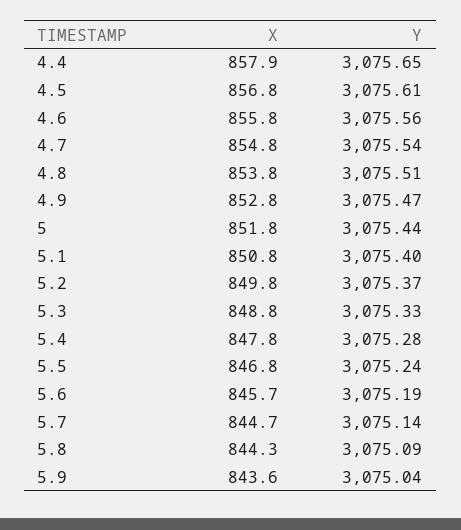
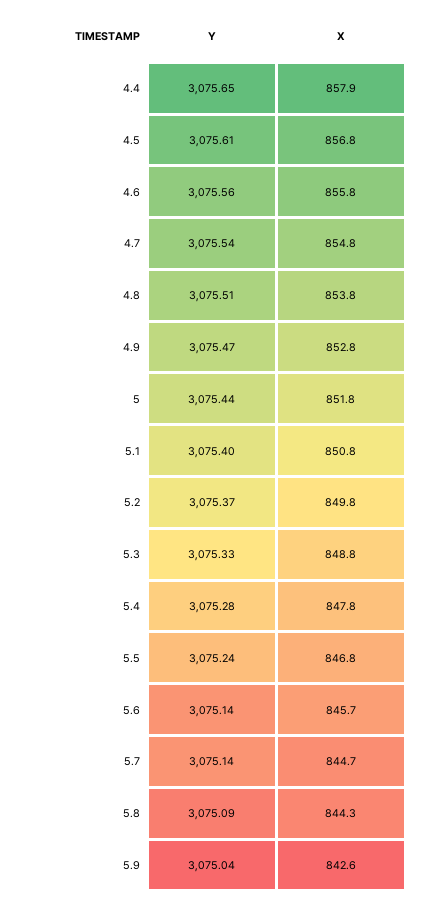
  {
    "X": {
      "4.4": 857.9,
      "4.5": 856.8,
      "4.6": 855.8,
      "4.7": 854.8,
      "4.8": 853.8,
      "4.9": 852.8,
      "5": 851.8,
      "5.1": 850.8,
      "5.2": 849.8,
      "5.3": 848.8,
      "5.4": 847.8,
      "5.5": 846.8,
      "5.6": 845.7,
      "5.7": 844.7,
      "5.8": 844.3,
-     "5.9": 843.6
+     "5.9": 842.6
    },
    "Y": {
      "4.4": 3075.65,
      "4.5": 3075.61,
      "4.6": 3075.56,
      "4.7": 3075.54,
      "4.8": 3075.51,
      "4.9": 3075.47,
      "5": 3075.44,
      "5.1": 3075.4,
      "5.2": 3075.37,
      "5.3": 3075.33,
      "5.4": 3075.28,
      "5.5": 3075.24,
-     "5.6": 3075.19,
+     "5.6": 3075.14,
      "5.7": 3075.14,
      "5.8": 3075.09,
      "5.9": 3075.04
    }
  }

